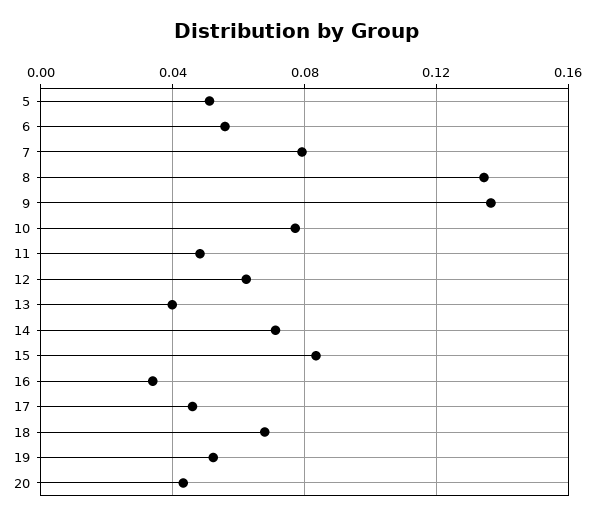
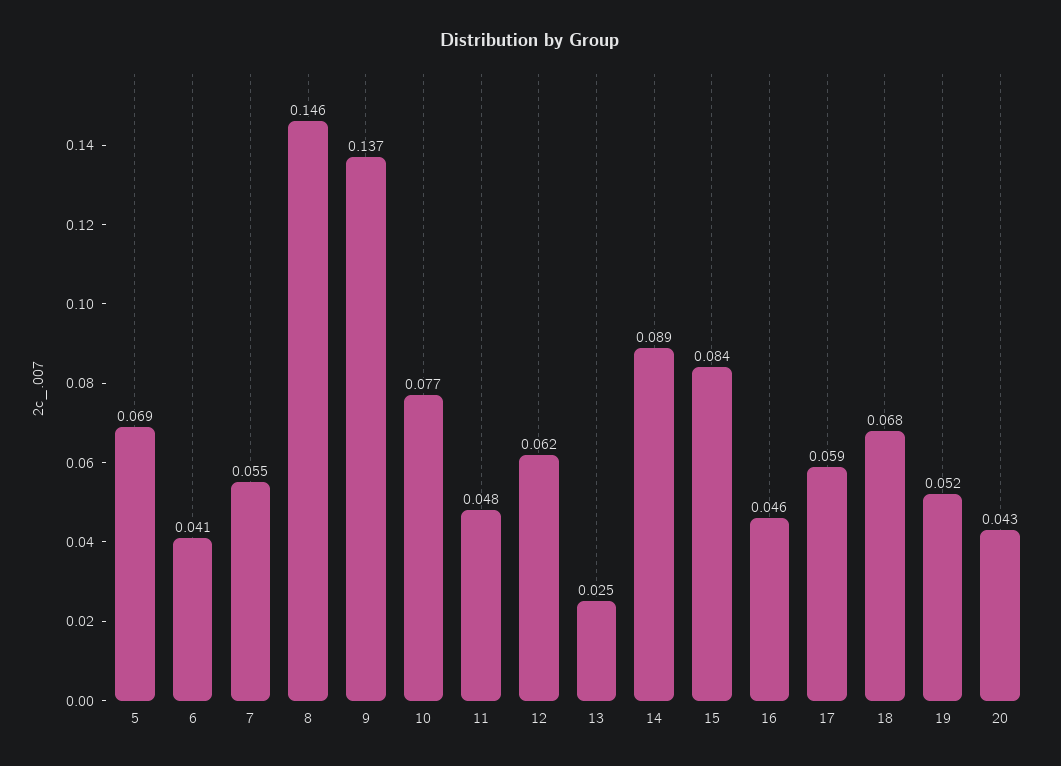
  {
-   "5": 0.05,
+   "5": 0.069,
-   "6": 0.055,
+   "6": 0.041,
-   "7": 0.08,
+   "7": 0.055,
-   "8": 0.135,
+   "8": 0.146,
    "9": 0.137,
    "10": 0.077,
    "11": 0.048,
    "12": 0.062,
-   "13": 0.04,
+   "13": 0.025,
-   "14": 0.07,
+   "14": 0.089,
    "15": 0.084,
-   "16": 0.035,
+   "16": 0.046,
-   "17": 0.045,
+   "17": 0.059,
    "18": 0.068,
    "19": 0.052,
    "20": 0.043
  }

